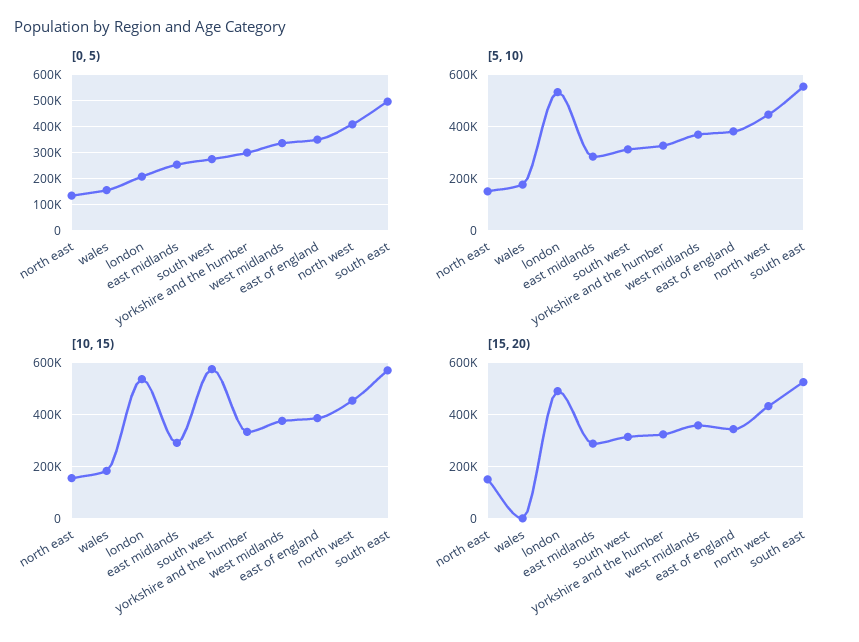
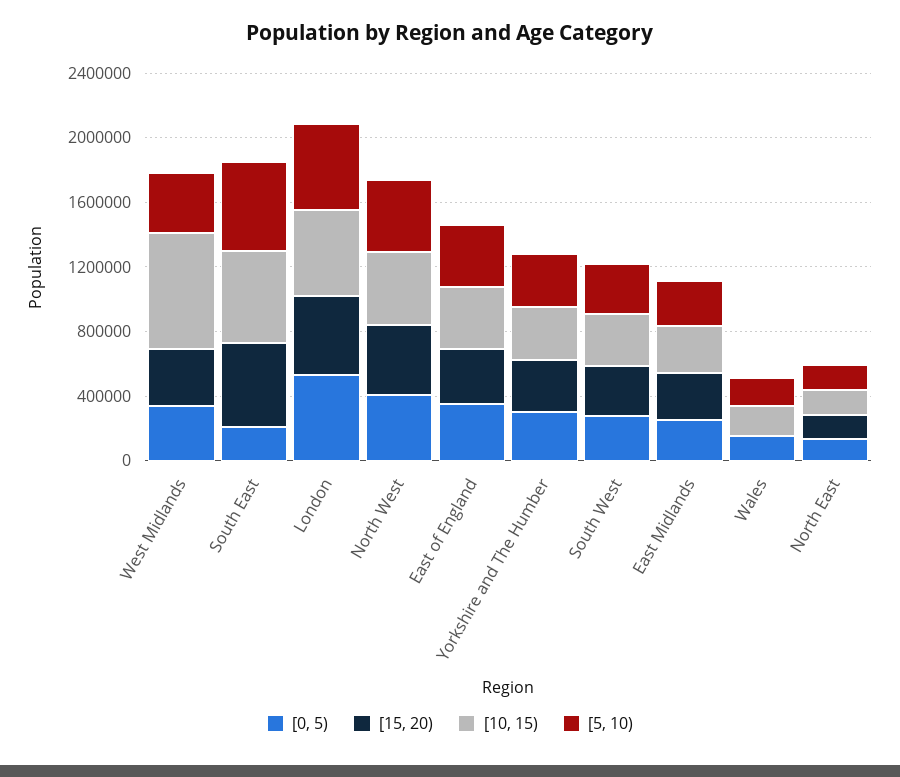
  {
    "[0, 5)": {
      "north east": 125000,
      "wales": 150000,
-     "london": 200000,
+     "london": 500000,
      "east midlands": 250000,
      "south west": 275000,
      "yorkshire and the humber": 300000,
      "west midlands": 325000,
      "east of england": 350000,
      "north west": 400000,
-     "south east": 500000
+     "south east": 200000
    },
    "[5, 10)": {
      "north east": 150000,
      "wales": 175000,
      "london": 525000,
      "east midlands": 275000,
      "south west": 300000,
      "yorkshire and the humber": 325000,
      "west midlands": 375000,
      "east of england": 375000,
      "north west": 450000,
      "south east": 550000
    },
    "[10, 15)": {
      "north east": 150000,
      "wales": 175000,
      "london": 525000,
      "east midlands": 300000,
-     "south west": 575000,
+     "south west": 300000,
      "yorkshire and the humber": 325000,
-     "west midlands": 375000,
+     "west midlands": 700000,
      "east of england": 375000,
      "north west": 450000,
      "south east": 575000
    },
    "[15, 20)": {
      "north east": 150000,
      "wales": 0,
      "london": 500000,
      "east midlands": 275000,
      "south west": 325000,
      "yorkshire and the humber": 325000,
      "west midlands": 350000,
      "east of england": 350000,
      "north west": 425000,
      "south east": 525000
    }
  }

